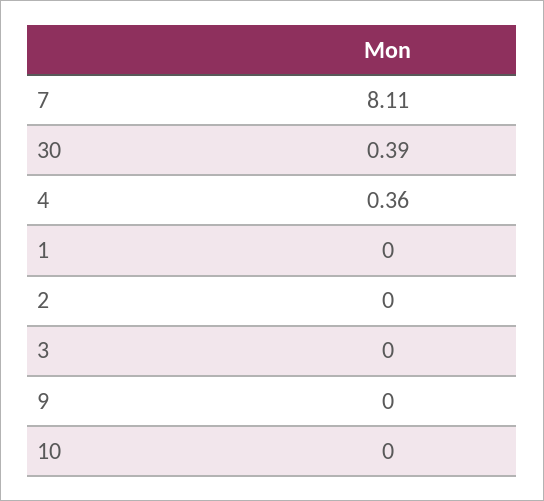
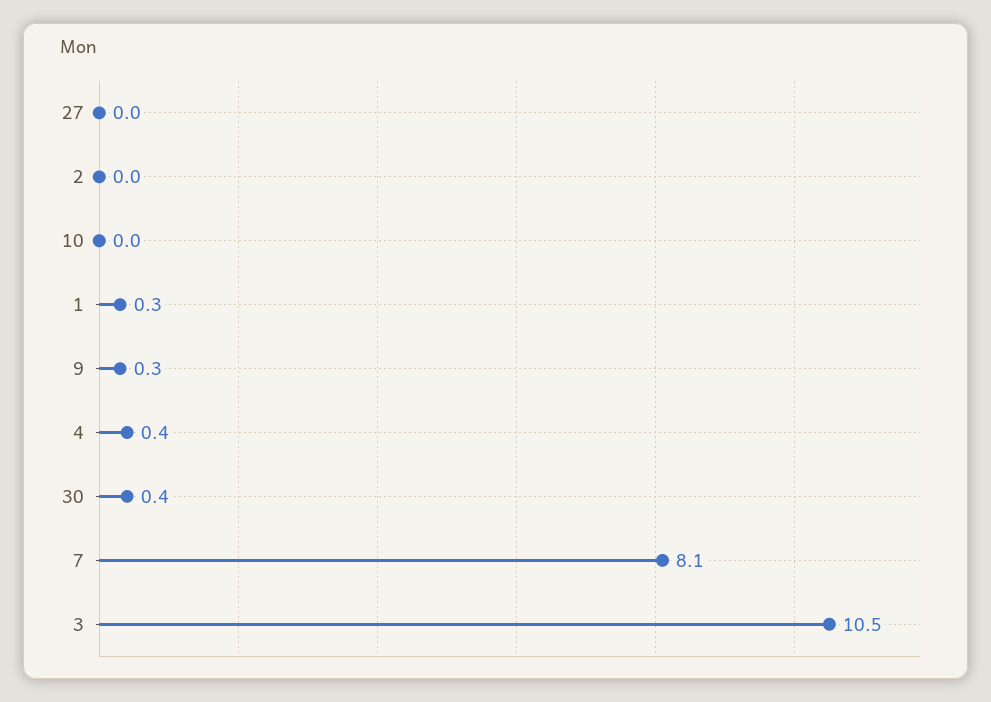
  {
    "7": 8.11,
    "30": 0.39,
    "4": 0.36,
-   "1": 0,
+   "1": 0.3,
    "2": 0,
-   "3": 0,
+   "3": 10.5,
-   "9": 0,
+   "9": 0.3,
-   "10": 0
+   "10": 0,
+   "27": 0
  }

